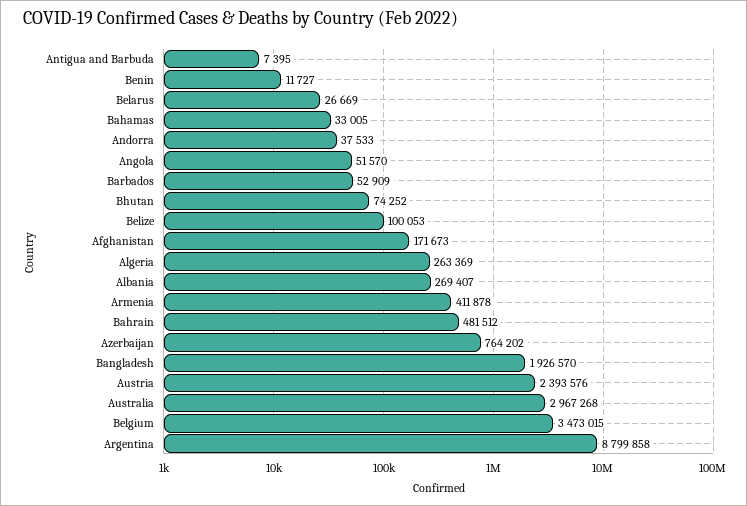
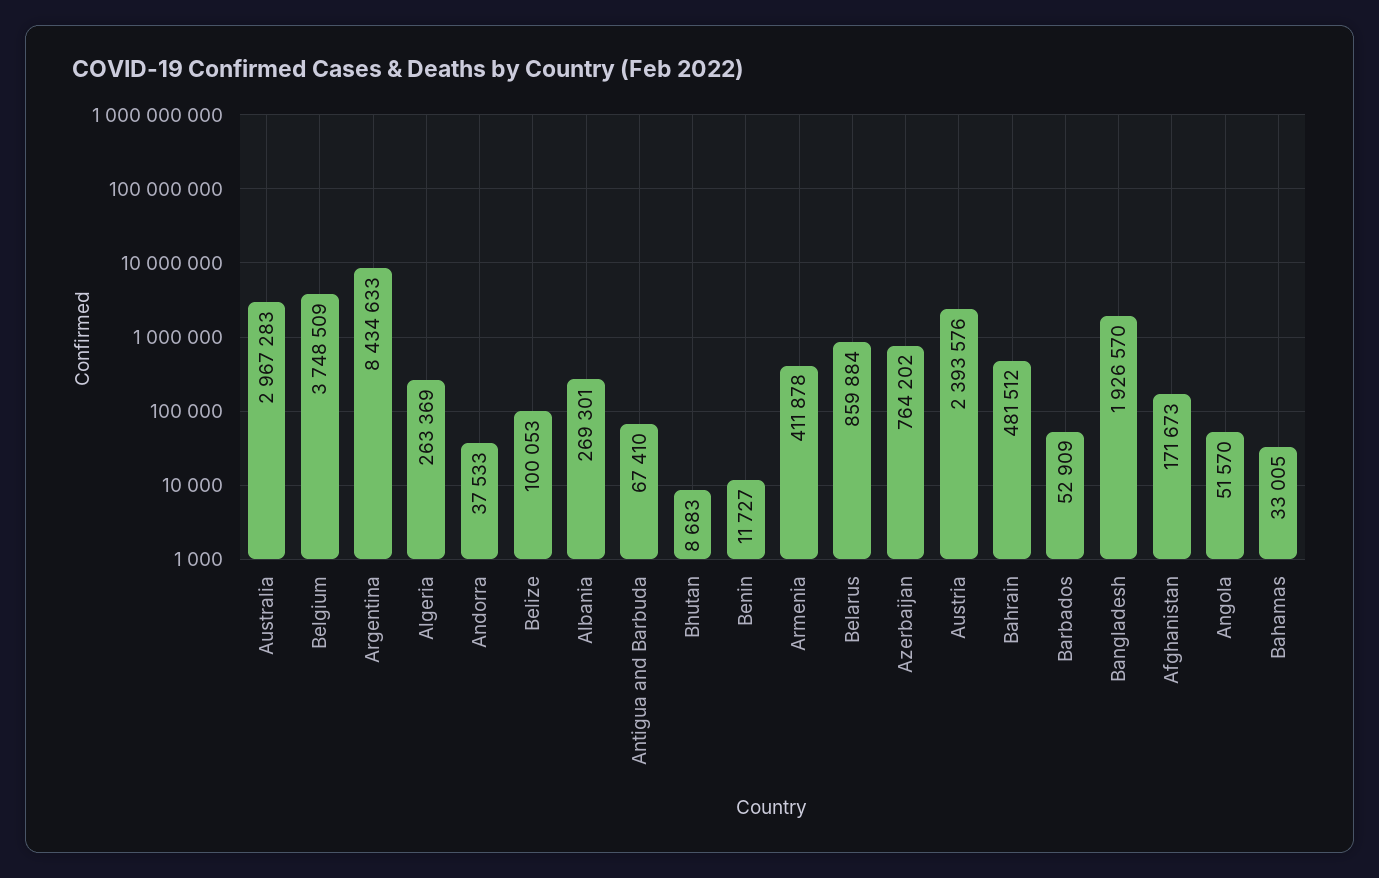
  {
-   "Antigua and Barbuda": 7395,
+   "Antigua and Barbuda": 67410,
    "Benin": 11727,
-   "Belarus": 26669,
+   "Belarus": 859884,
    "Bahamas": 33005,
    "Andorra": 37533,
    "Angola": 51570,
    "Barbados": 52909,
-   "Bhutan": 74252,
+   "Bhutan": 8683,
    "Belize": 100053,
    "Afghanistan": 171673,
    "Algeria": 263369,
-   "Albania": 269407,
+   "Albania": 269301,
    "Armenia": 411878,
    "Bahrain": 481512,
    "Azerbaijan": 764202,
    "Bangladesh": 1926570,
    "Austria": 2393576,
-   "Australia": 2967268,
+   "Australia": 2967283,
-   "Belgium": 3473015,
+   "Belgium": 3748509,
-   "Argentina": 8799858
+   "Argentina": 8434633
  }

